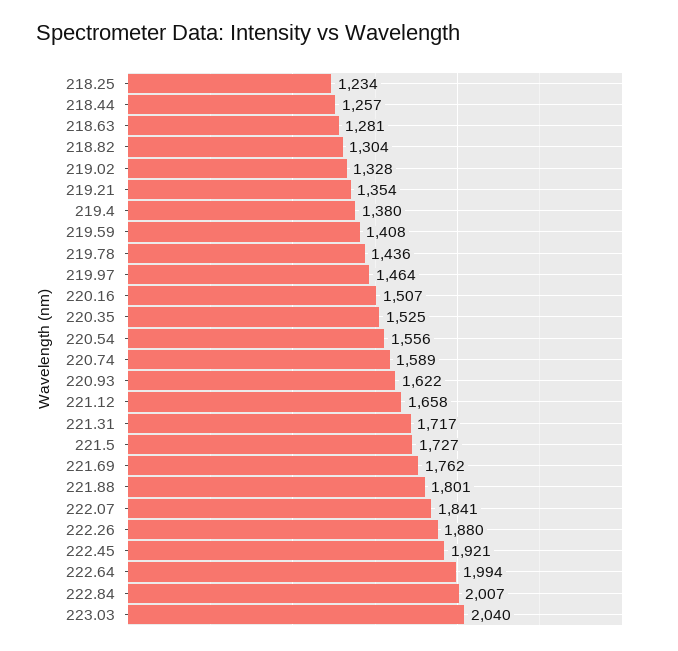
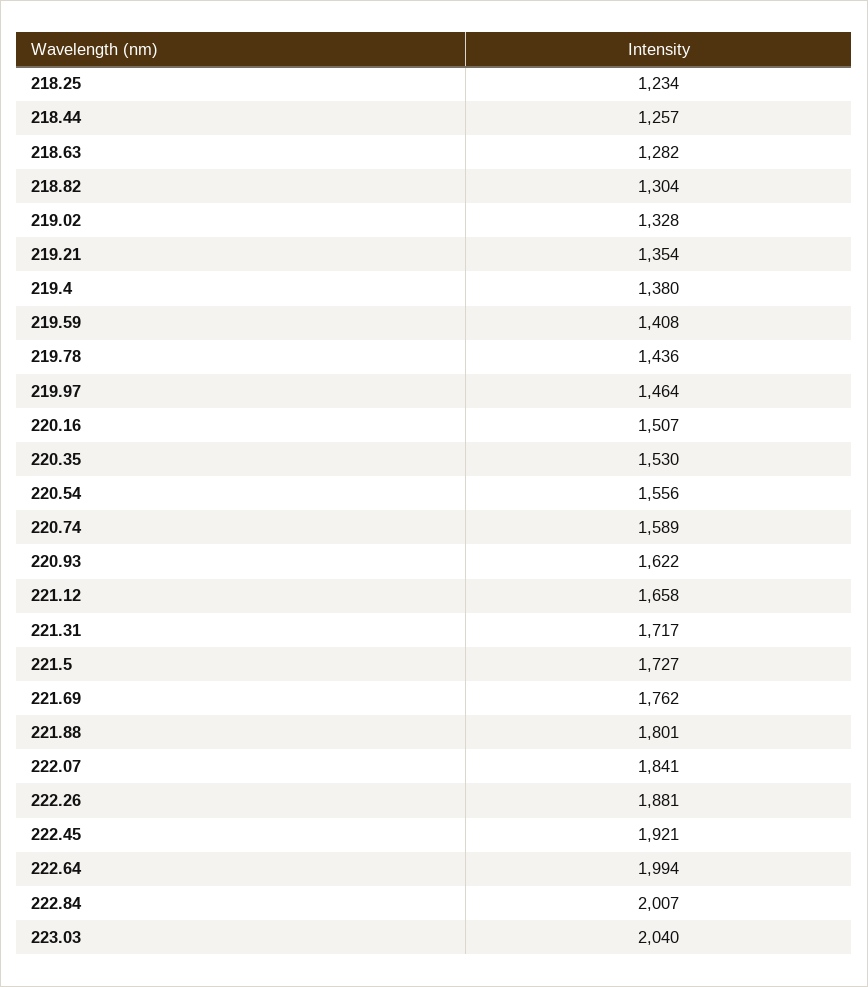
  {
    "218.25": 1234,
    "218.44": 1257,
-   "218.63": 1281,
+   "218.63": 1282,
    "218.82": 1304,
    "219.02": 1328,
    "219.21": 1354,
    "219.4": 1380,
    "219.59": 1408,
    "219.78": 1436,
    "219.97": 1464,
    "220.16": 1507,
-   "220.35": 1525,
+   "220.35": 1530,
    "220.54": 1556,
    "220.74": 1589,
    "220.93": 1622,
    "221.12": 1658,
    "221.31": 1717,
    "221.5": 1727,
    "221.69": 1762,
    "221.88": 1801,
    "222.07": 1841,
-   "222.26": 1880,
+   "222.26": 1881,
    "222.45": 1921,
    "222.64": 1994,
    "222.84": 2007,
    "223.03": 2040
  }

